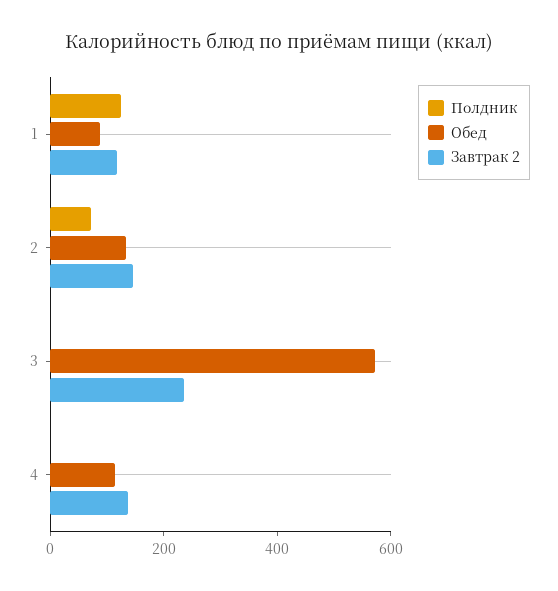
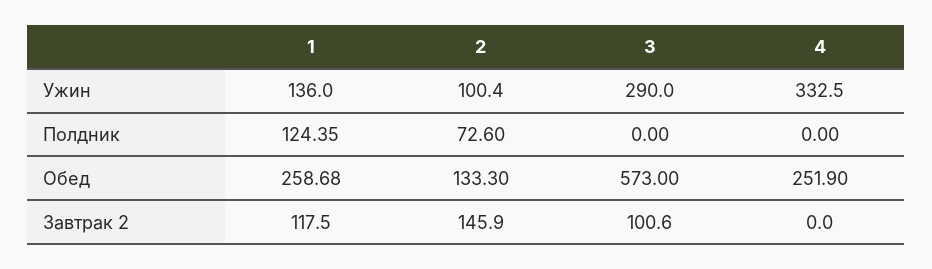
  {
    "Полдник": {
      "1": 124.35,
      "2": 72.6,
      "3": 0,
      "4": 0
    },
    "Обед": {
-     "1": 100,
+     "1": 258.68,
      "2": 133.3,
      "3": 573,
-     "4": 100
+     "4": 251.9
    },
    "Завтрак 2": {
      "1": 117.5,
      "2": 145.9,
-     "3": 250,
+     "3": 100.6,
-     "4": 150
+     "4": 0
-   }
+   },
+   "Ужин": {
+     "1": 136,
+     "2": 100.4,
+     "3": 290,
+     "4": 332.5
+   }
  }

